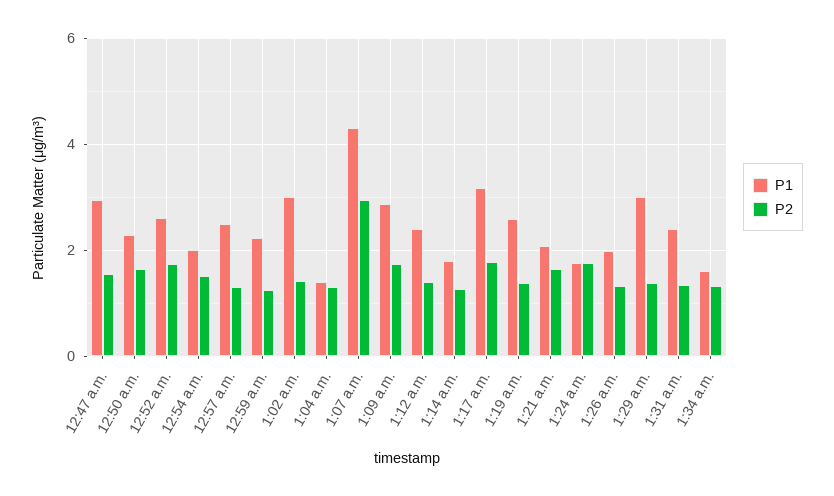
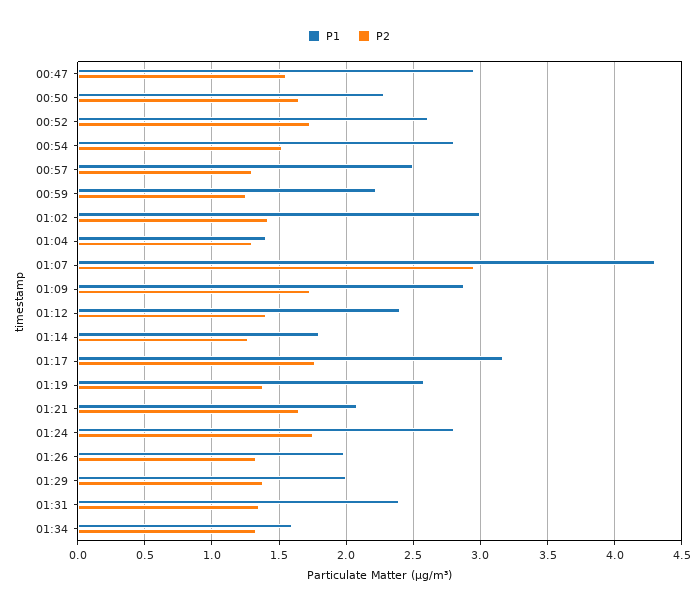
  {
    "P1": {
      "12:47 a.m.": 2.95,
      "12:50 a.m.": 2.3,
      "12:52 a.m.": 2.6,
-     "12:54 a.m.": 2,
+     "12:54 a.m.": 2.8,
      "12:57 a.m.": 2.5,
      "12:59 a.m.": 2.2,
      "1:02 a.m.": 3,
      "1:04 a.m.": 1.4,
      "1:07 a.m.": 4.3,
      "1:09 a.m.": 2.9,
      "1:12 a.m.": 2.4,
      "1:14 a.m.": 1.8,
      "1:17 a.m.": 3.15,
      "1:19 a.m.": 2.6,
      "1:21 a.m.": 2.1,
-     "1:24 a.m.": 1.8,
+     "1:24 a.m.": 2.8,
      "1:26 a.m.": 2,
-     "1:29 a.m.": 3,
+     "1:29 a.m.": 2,
      "1:31 a.m.": 2.4,
      "1:34 a.m.": 1.6
    },
    "P2": {
      "12:47 a.m.": 1.55,
      "12:50 a.m.": 1.65,
      "12:52 a.m.": 1.75,
      "12:54 a.m.": 1.5,
      "12:57 a.m.": 1.3,
      "12:59 a.m.": 1.25,
      "1:02 a.m.": 1.4,
      "1:04 a.m.": 1.3,
      "1:07 a.m.": 2.95,
      "1:09 a.m.": 1.75,
      "1:12 a.m.": 1.4,
      "1:14 a.m.": 1.25,
      "1:17 a.m.": 1.75,
      "1:19 a.m.": 1.4,
      "1:21 a.m.": 1.65,
      "1:24 a.m.": 1.75,
      "1:26 a.m.": 1.35,
      "1:29 a.m.": 1.4,
      "1:31 a.m.": 1.35,
      "1:34 a.m.": 1.35
    }
  }

